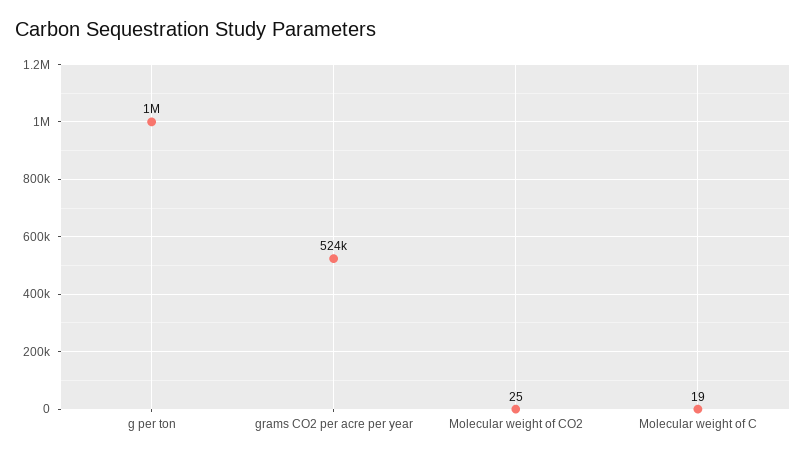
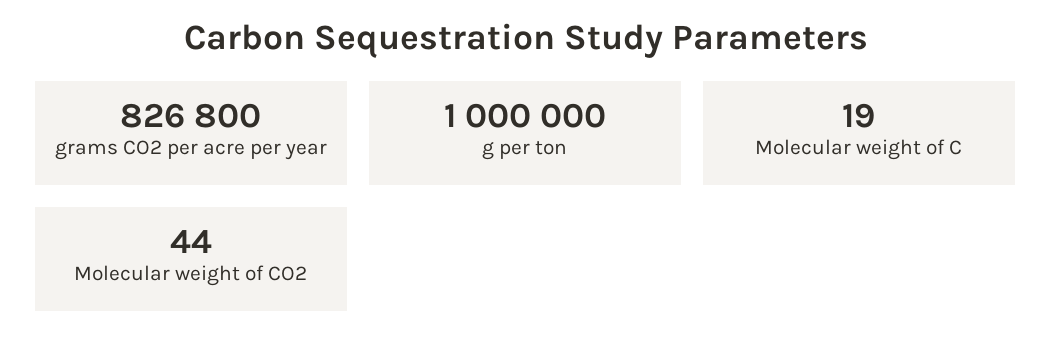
  {
    "g per ton": 1000000,
-   "grams CO2 per acre per year": 524000,
+   "grams CO2 per acre per year": 826800,
-   "Molecular weight of CO2": 25,
+   "Molecular weight of CO2": 44,
    "Molecular weight of C": 19
  }

